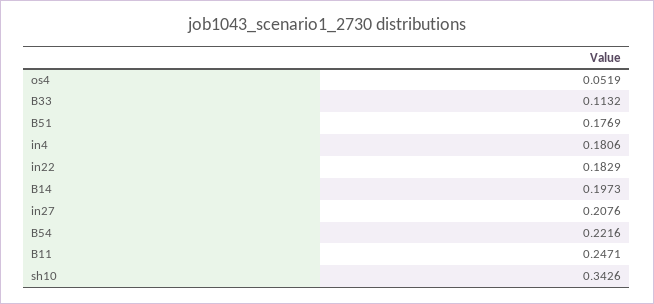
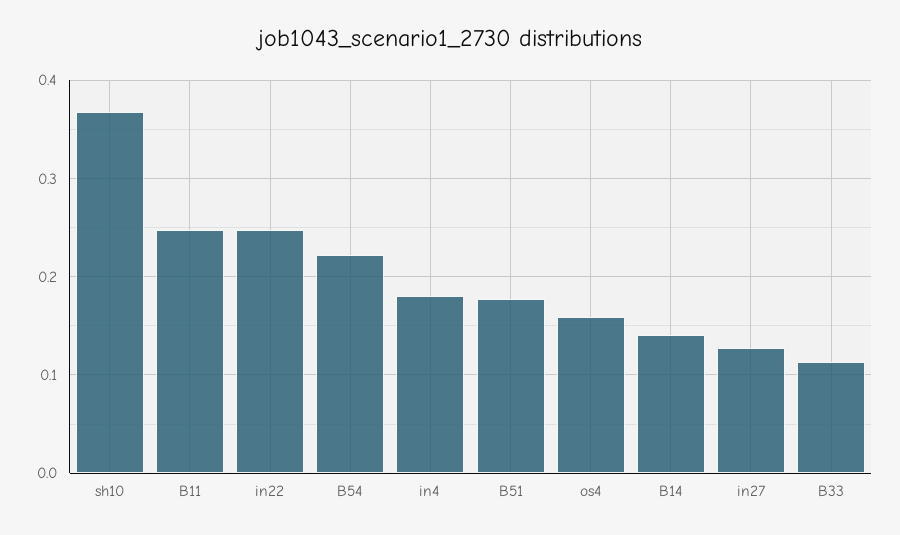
  {
-   "os4": 0.0519,
+   "os4": 0.16,
    "B33": 0.1132,
    "B51": 0.1769,
    "in4": 0.1806,
-   "in22": 0.1829,
+   "in22": 0.25,
-   "B14": 0.1973,
+   "B14": 0.14,
-   "in27": 0.2076,
+   "in27": 0.13,
    "B54": 0.2216,
    "B11": 0.2471,
-   "sh10": 0.3426
+   "sh10": 0.37
  }

